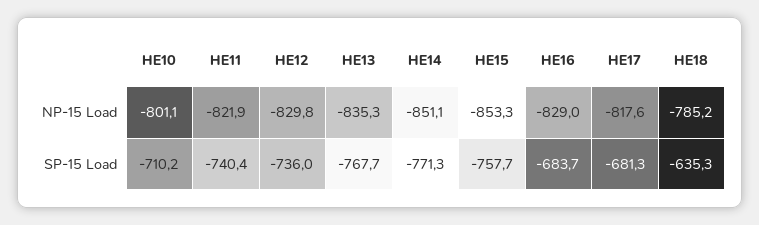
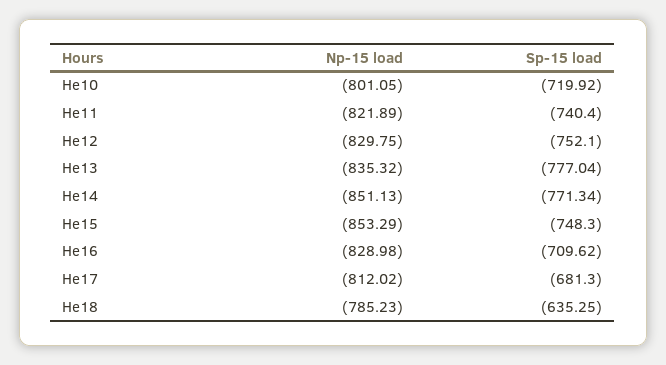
  {
    "HE10": {
      "NP-15 Load": -801.05,
-     "SP-15 Load": -710.2
+     "SP-15 Load": -719.92
    },
    "HE11": {
      "NP-15 Load": -821.89,
      "SP-15 Load": -740.4
    },
    "HE12": {
      "NP-15 Load": -829.75,
-     "SP-15 Load": -736
+     "SP-15 Load": -752.1
    },
    "HE13": {
      "NP-15 Load": -835.32,
-     "SP-15 Load": -767.7
+     "SP-15 Load": -777.04
    },
    "HE14": {
      "NP-15 Load": -851.13,
      "SP-15 Load": -771.34
    },
    "HE15": {
      "NP-15 Load": -853.29,
-     "SP-15 Load": -757.7
+     "SP-15 Load": -748.3
    },
    "HE16": {
      "NP-15 Load": -828.98,
-     "SP-15 Load": -683.7
+     "SP-15 Load": -709.62
    },
    "HE17": {
-     "NP-15 Load": -817.6,
+     "NP-15 Load": -812.02,
      "SP-15 Load": -681.3
    },
    "HE18": {
      "NP-15 Load": -785.23,
      "SP-15 Load": -635.25
    }
  }

